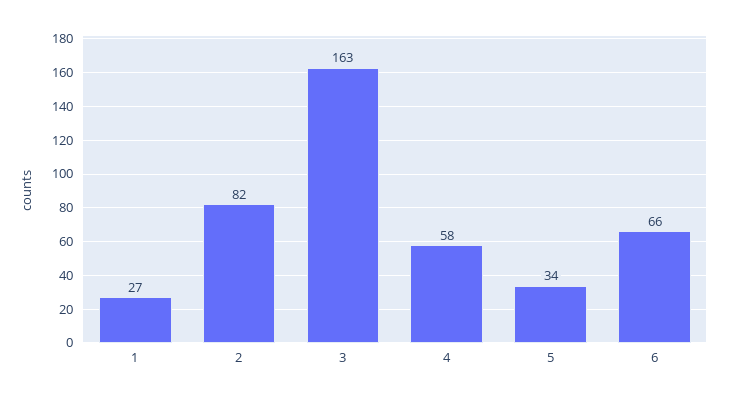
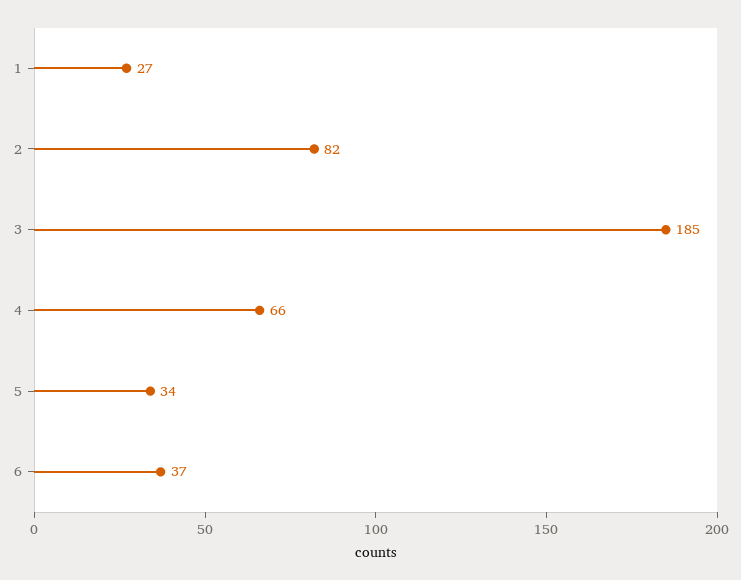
  {
    "1": 27,
    "2": 82,
-   "3": 163,
+   "3": 185,
-   "4": 58,
+   "4": 66,
    "5": 34,
-   "6": 66
+   "6": 37
  }

